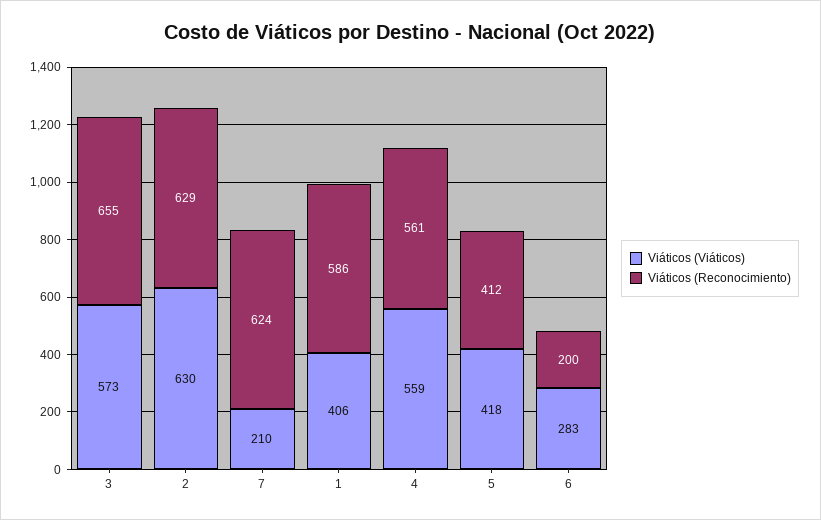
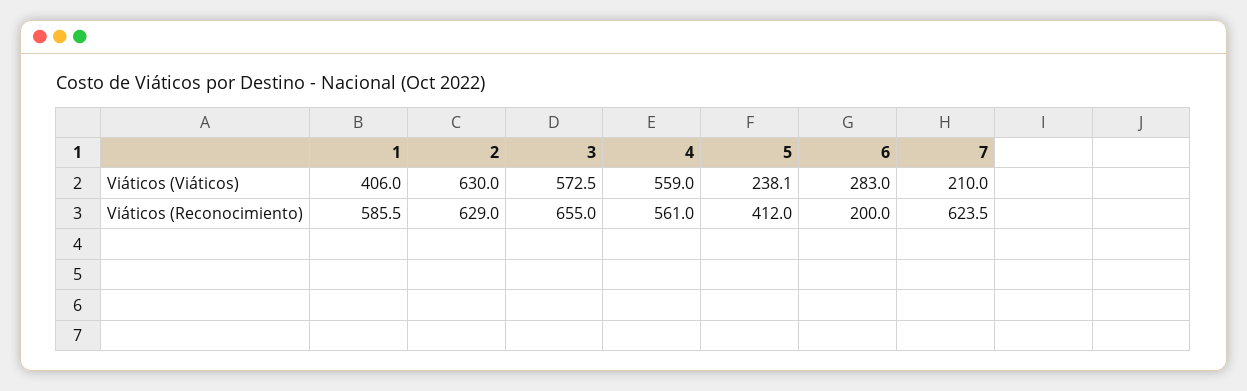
  {
    "Viáticos (Viáticos)": {
      "3": 572.5,
      "2": 630,
      "7": 210,
      "1": 406,
      "4": 559,
-     "5": 418,
+     "5": 238.1,
      "6": 283
    },
    "Viáticos (Reconocimiento)": {
      "3": 655,
      "2": 629,
      "7": 623.5,
      "1": 585.5,
      "4": 561,
      "5": 412,
      "6": 200
    }
  }

